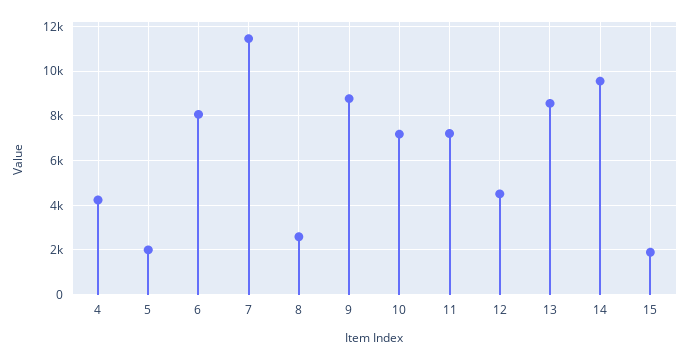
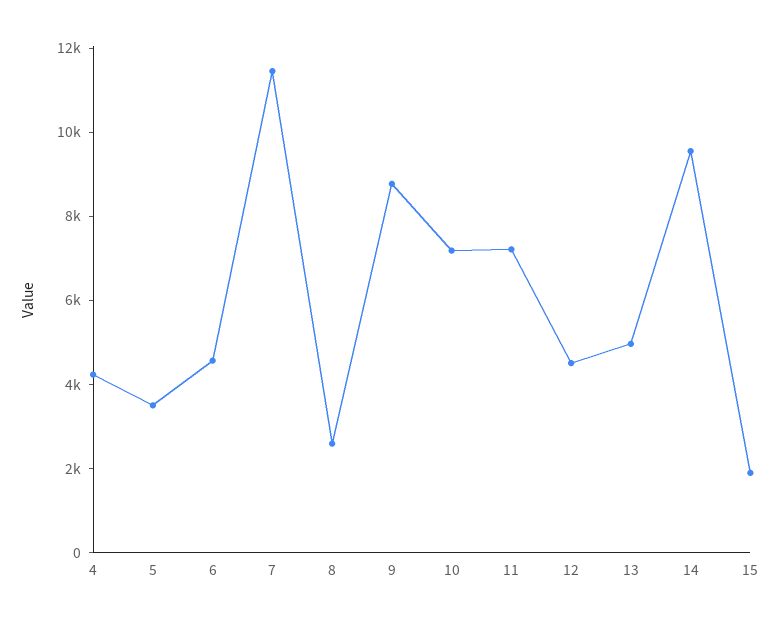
  {
    "4": 4000,
-   "5": 2000,
+   "5": 3500,
-   "6": 8000,
+   "6": 4500,
    "7": 11500,
    "8": 2500,
    "9": 9000,
    "10": 7000,
    "11": 7000,
    "12": 4500,
-   "13": 8500,
+   "13": 5000,
    "14": 9500,
    "15": 2000
  }

